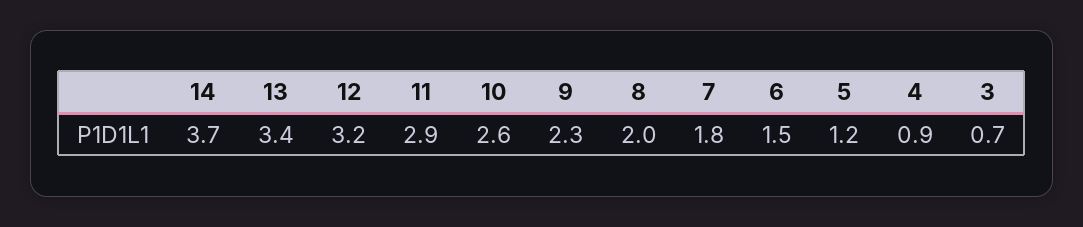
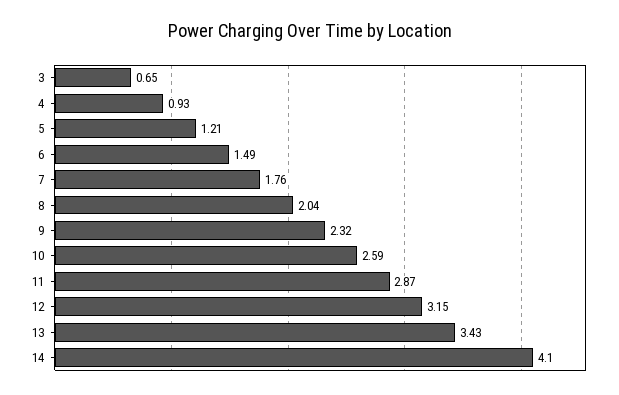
  {
-   "14": 3.7,
+   "14": 4.1,
    "13": 3.43,
    "12": 3.15,
    "11": 2.87,
    "10": 2.59,
    "9": 2.32,
    "8": 2.04,
    "7": 1.76,
    "6": 1.49,
    "5": 1.21,
    "4": 0.93,
    "3": 0.65
  }

